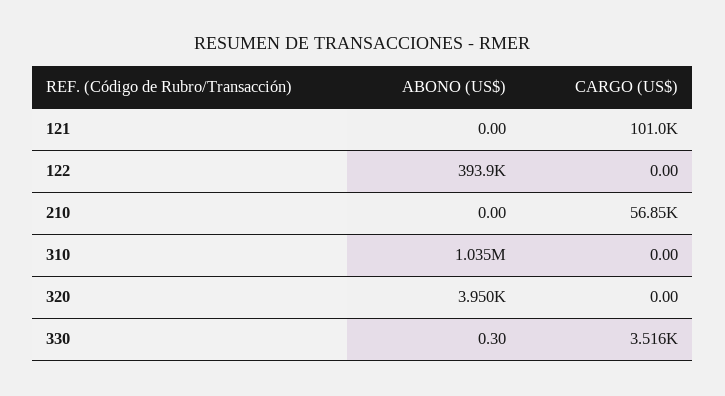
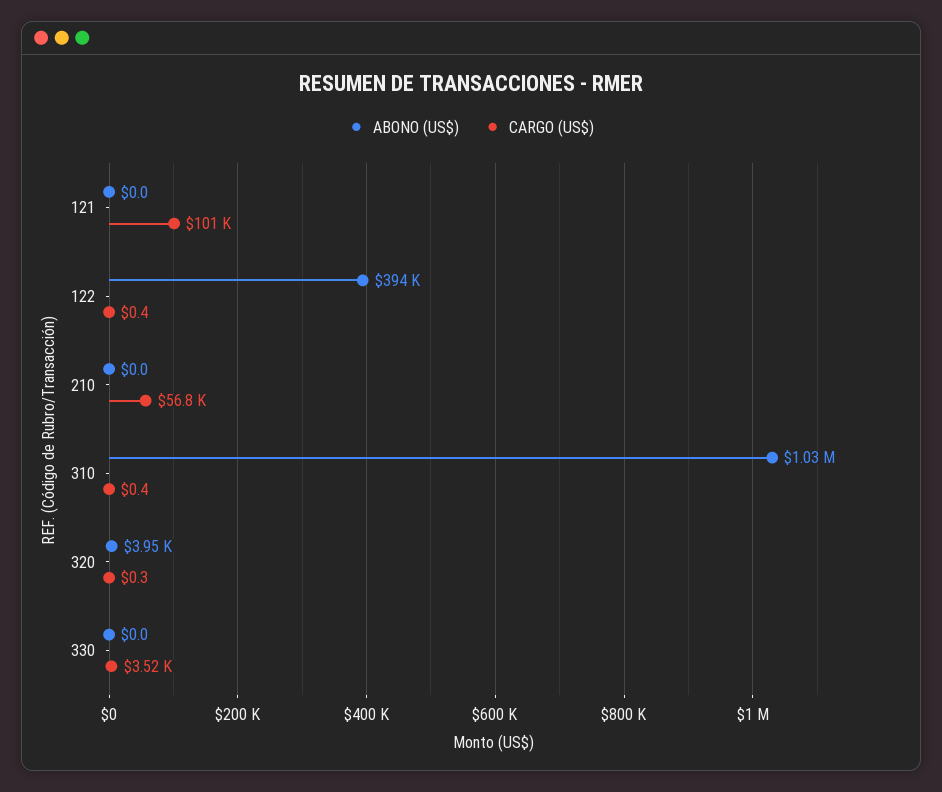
  {
    "ABONO (US$)": {
      "121": 0,
      "122": 393900,
      "210": 0,
      "310": 1035000,
      "320": 3950,
-     "330": 0.3
+     "330": 0
    },
    "CARGO (US$)": {
      "121": 101000,
-     "122": 0,
+     "122": 0.4,
      "210": 56850,
-     "310": 0,
+     "310": 0.4,
-     "320": 0,
+     "320": 0.3,
      "330": 3516
    }
  }

